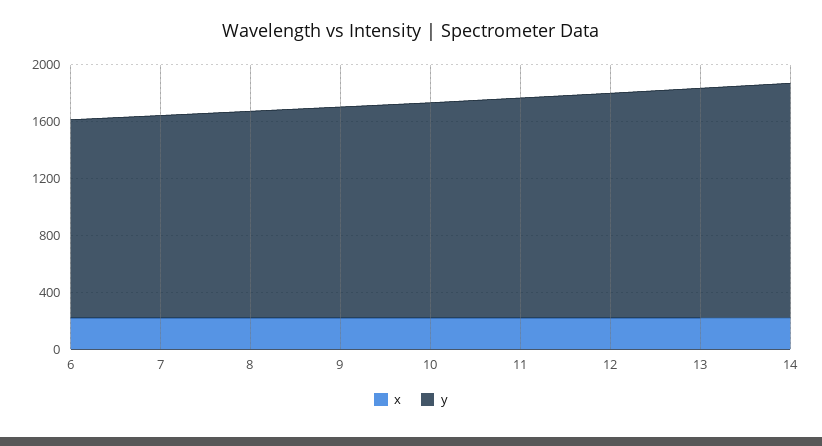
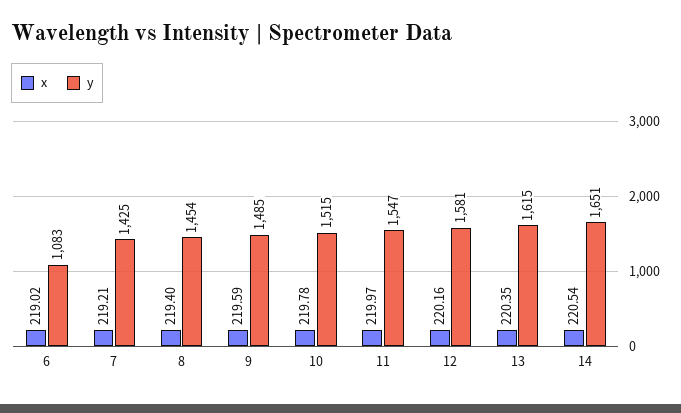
  {
    "x": {
      "6": 219.02,
      "7": 219.21,
      "8": 219.4,
      "9": 219.59,
      "10": 219.78,
      "11": 219.97,
      "12": 220.16,
      "13": 220.35,
      "14": 220.54
    },
    "y": {
-     "6": 1400,
+     "6": 1083,
      "7": 1425,
      "8": 1454,
      "9": 1485,
      "10": 1515,
      "11": 1547,
      "12": 1581,
      "13": 1615,
      "14": 1651
    }
  }

